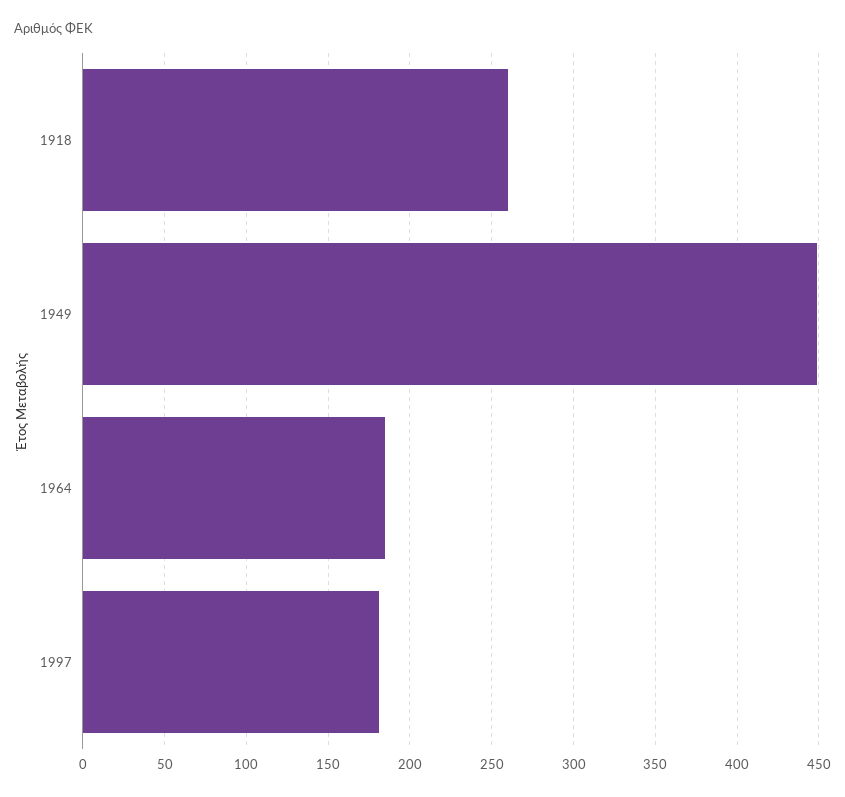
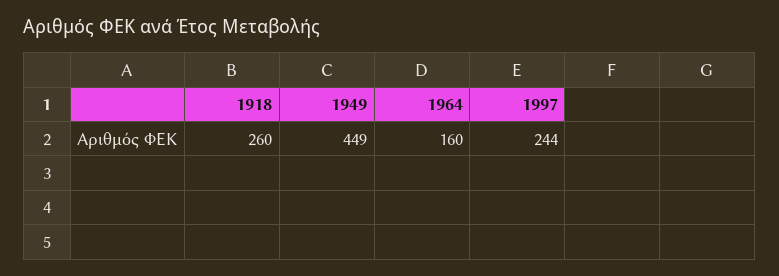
  {
    "1918": 260,
    "1949": 449,
-   "1964": 185,
+   "1964": 160,
-   "1997": 180
+   "1997": 244
  }

